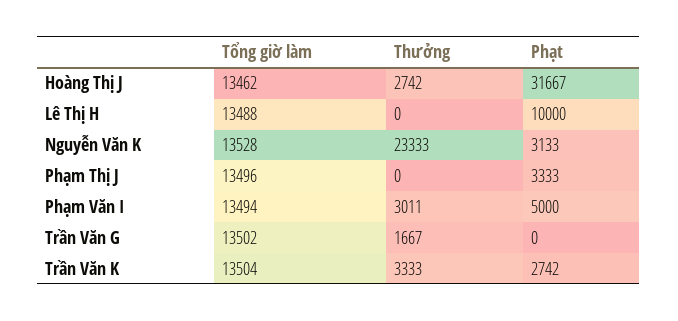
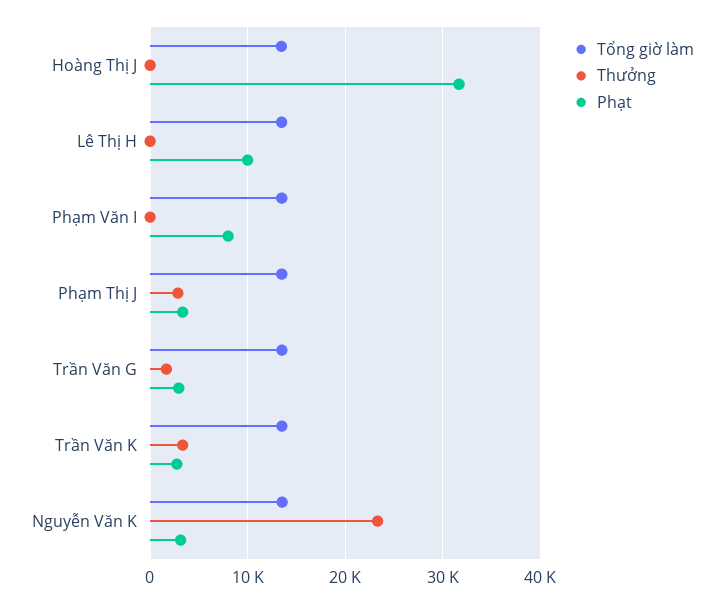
  {
    "Tổng giờ làm": {
      "Hoàng Thị J": 13462,
      "Lê Thị H": 13488,
      "Nguyễn Văn K": 13528,
      "Phạm Thị J": 13496,
      "Phạm Văn I": 13494,
      "Trần Văn G": 13502,
      "Trần Văn K": 13504
    },
    "Thưởng": {
-     "Hoàng Thị J": 2742,
+     "Hoàng Thị J": 0,
      "Lê Thị H": 0,
      "Nguyễn Văn K": 23333,
-     "Phạm Thị J": 0,
+     "Phạm Thị J": 3000,
-     "Phạm Văn I": 3011,
+     "Phạm Văn I": 0,
      "Trần Văn G": 1667,
      "Trần Văn K": 3333
    },
    "Phạt": {
      "Hoàng Thị J": 31667,
      "Lê Thị H": 10000,
      "Nguyễn Văn K": 3133,
      "Phạm Thị J": 3333,
-     "Phạm Văn I": 5000,
+     "Phạm Văn I": 8000,
-     "Trần Văn G": 0,
+     "Trần Văn G": 3000,
      "Trần Văn K": 2742
    }
  }

